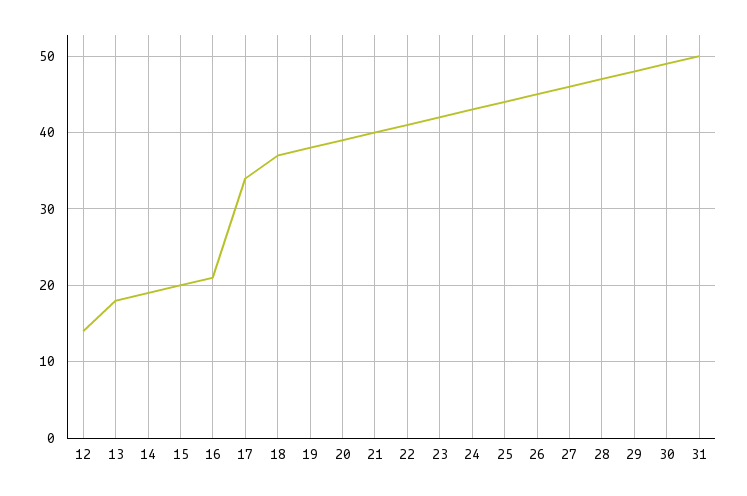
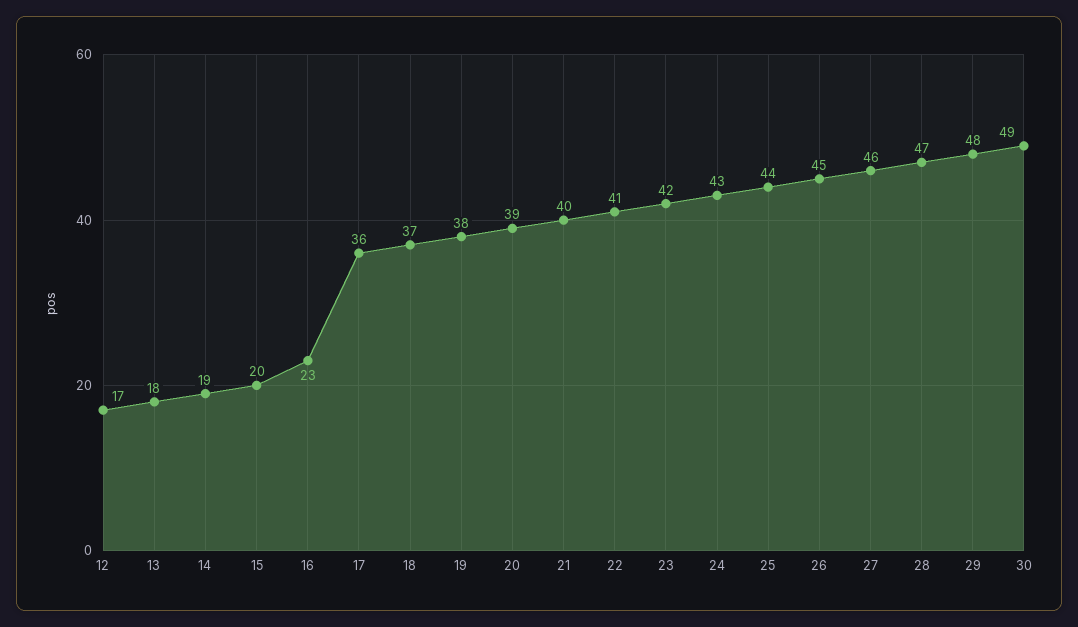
  {
-   "12": 14,
+   "12": 17,
    "13": 18,
    "14": 19,
    "15": 20,
-   "16": 21,
+   "16": 23,
-   "17": 34,
+   "17": 36,
    "18": 37,
    "19": 38,
    "20": 39,
    "21": 40,
    "22": 41,
    "23": 42,
    "24": 43,
    "25": 44,
    "26": 45,
    "27": 46,
    "28": 47,
    "29": 48,
-   "30": 49,
+   "30": 49
-   "31": 50
  }

